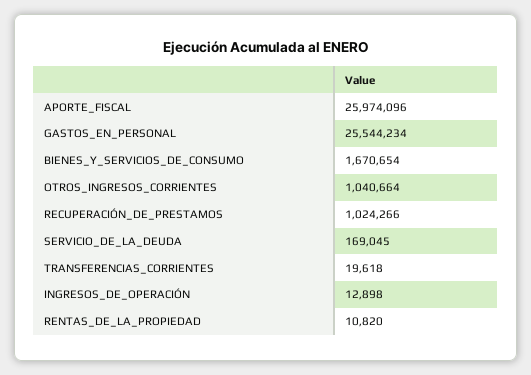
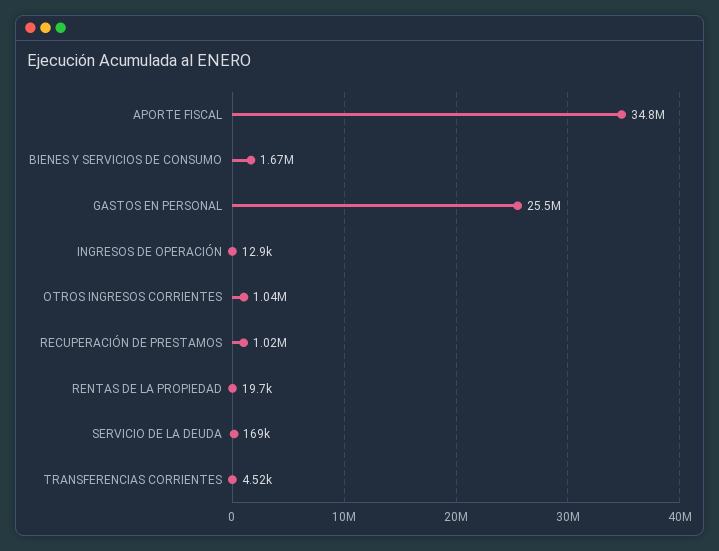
  {
-   "APORTE_FISCAL": 25974096,
+   "APORTE_FISCAL": 34800000,
    "GASTOS_EN_PERSONAL": 25544234,
    "BIENES_Y_SERVICIOS_DE_CONSUMO": 1670654,
    "OTROS_INGRESOS_CORRIENTES": 1040664,
    "RECUPERACIÓN_DE_PRESTAMOS": 1024266,
    "SERVICIO_DE_LA_DEUDA": 169045,
-   "TRANSFERENCIAS_CORRIENTES": 19618,
+   "TRANSFERENCIAS_CORRIENTES": 4520,
    "INGRESOS_DE_OPERACIÓN": 12898,
-   "RENTAS_DE_LA_PROPIEDAD": 10820
+   "RENTAS_DE_LA_PROPIEDAD": 19700
  }

